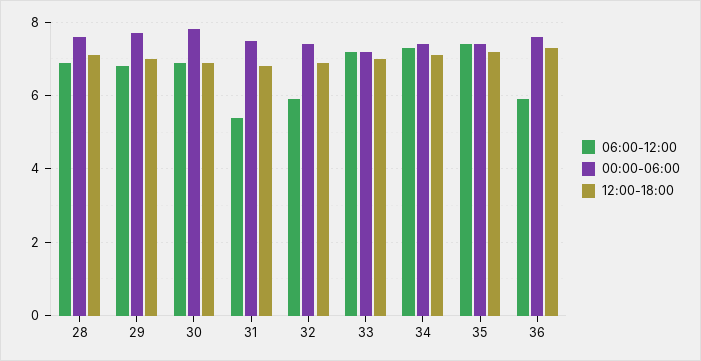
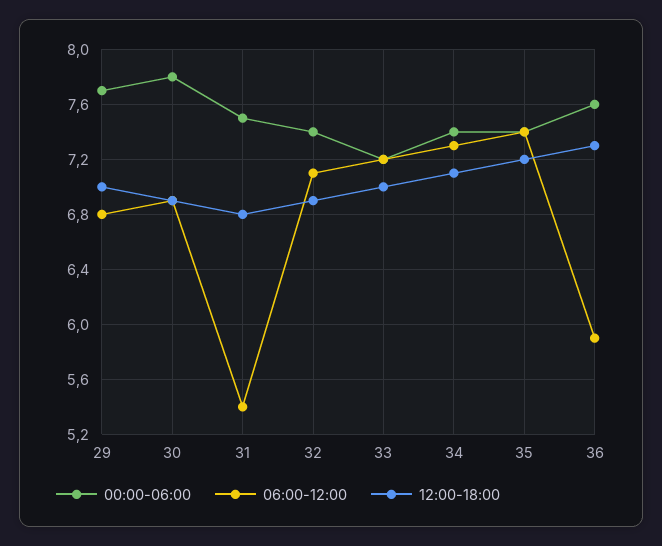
  {
    "06:00-12:00": {
-     "28": 7,
      "29": 6.8,
      "30": 6.9,
      "31": 5.4,
-     "32": 6,
+     "32": 7.1,
      "33": 7.2,
      "34": 7.3,
      "35": 7.4,
      "36": 5.9
    },
    "00:00-06:00": {
-     "28": 7.5,
      "29": 7.7,
      "30": 7.8,
      "31": 7.5,
      "32": 7.4,
      "33": 7.2,
      "34": 7.4,
      "35": 7.4,
      "36": 7.6
    },
    "12:00-18:00": {
-     "28": 7,
      "29": 7,
      "30": 6.9,
      "31": 6.8,
      "32": 6.9,
      "33": 7,
      "34": 7.1,
      "35": 7.2,
      "36": 7.3
    }
  }

